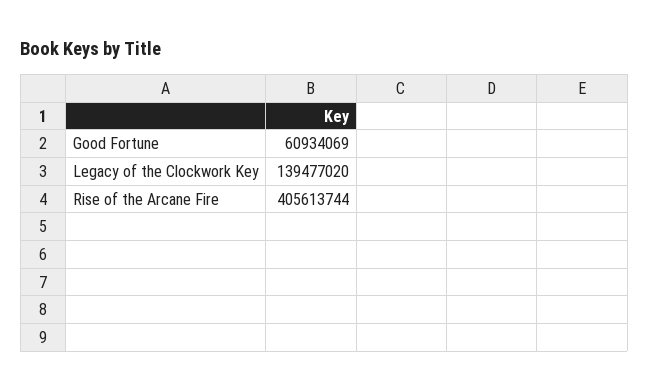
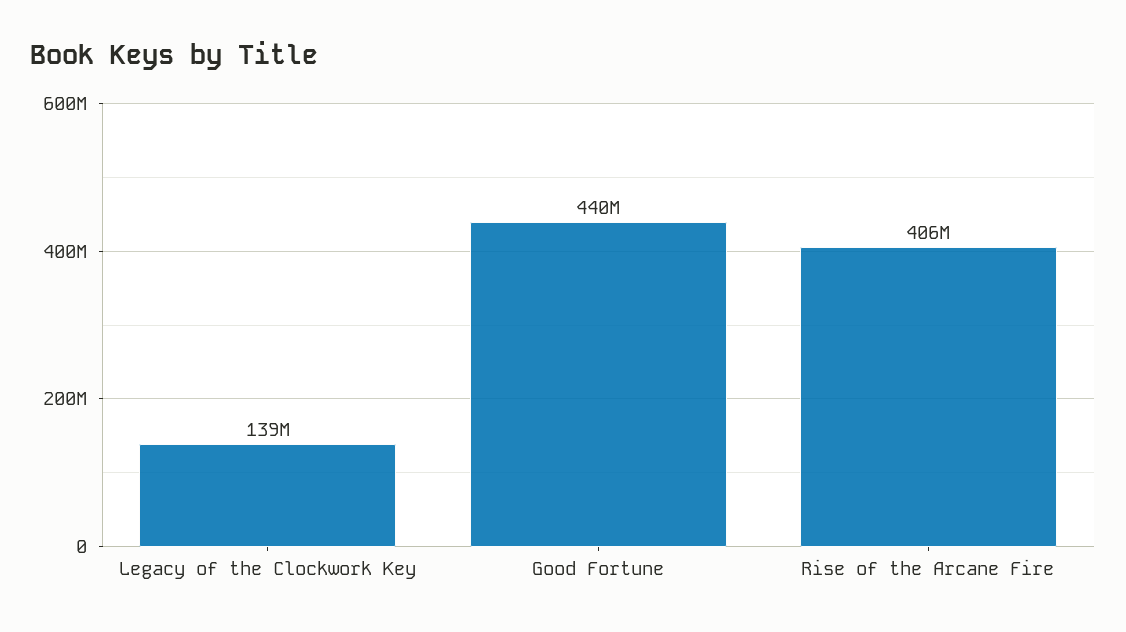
  {
-   "Good Fortune": 60934069,
+   "Good Fortune": 440000000,
    "Legacy of the Clockwork Key": 139477020,
    "Rise of the Arcane Fire": 405613744
  }

